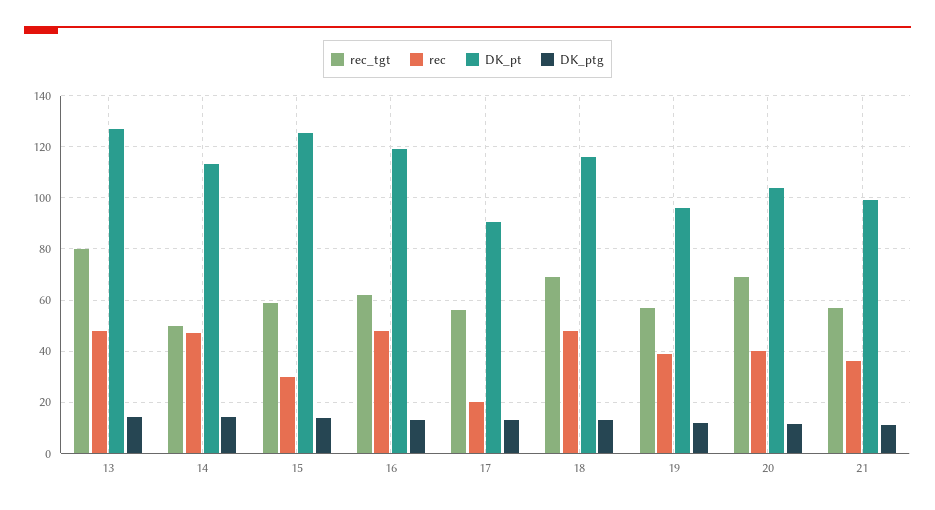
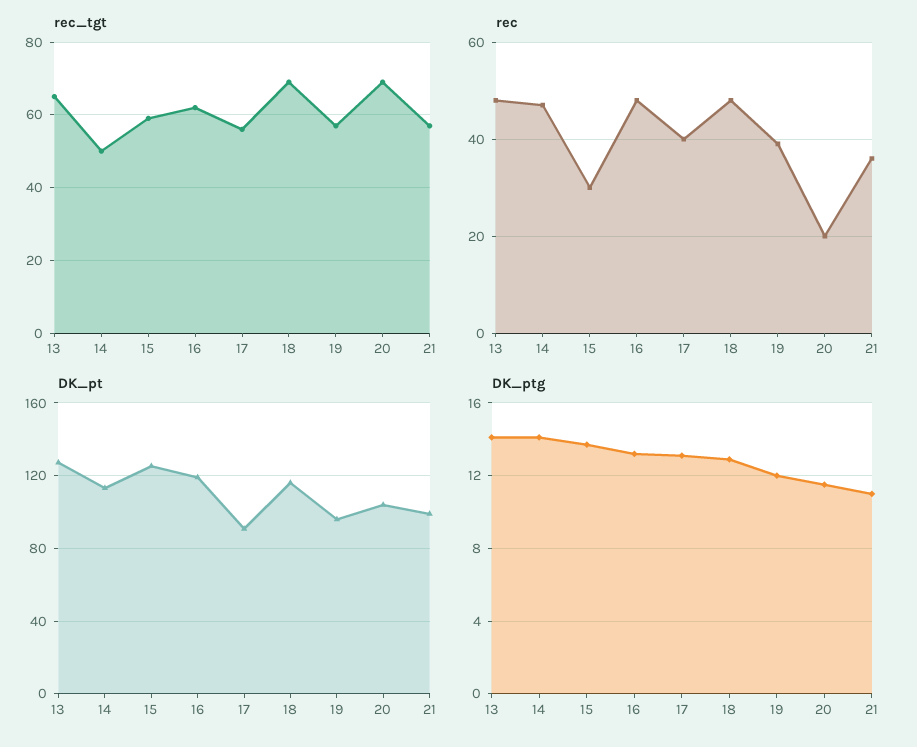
  {
    "rec_tgt": {
-     "13": 80,
+     "13": 65,
      "14": 50,
      "15": 60,
      "16": 62.5,
      "17": 55,
      "18": 70,
      "19": 57.5,
      "20": 70,
      "21": 57.5
    },
    "rec": {
      "13": 47.5,
      "14": 47.5,
      "15": 30,
      "16": 47.5,
-     "17": 20,
+     "17": 40,
      "18": 47.5,
      "19": 40,
-     "20": 40,
+     "20": 20,
      "21": 35
    },
    "DK_pt": {
      "13": 127.5,
      "14": 112.5,
      "15": 125,
      "16": 120,
      "17": 90,
      "18": 115,
      "19": 95,
      "20": 105,
      "21": 100
    },
    "DK_ptg": {
      "13": 14,
      "14": 14,
      "15": 13.5,
      "16": 13,
      "17": 13,
      "18": 13,
      "19": 12,
      "20": 11.5,
      "21": 11
    }
  }

